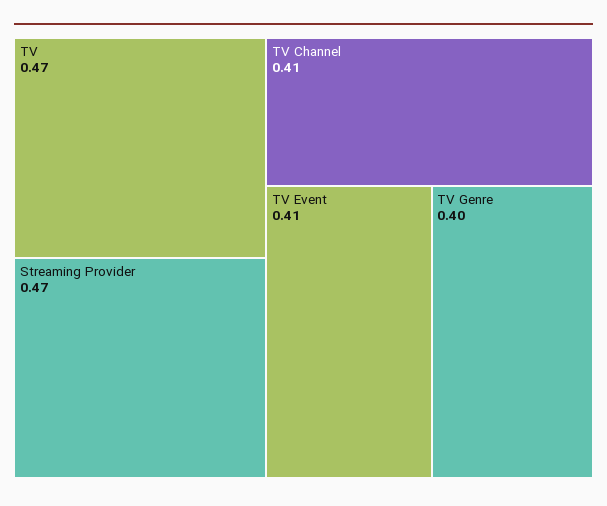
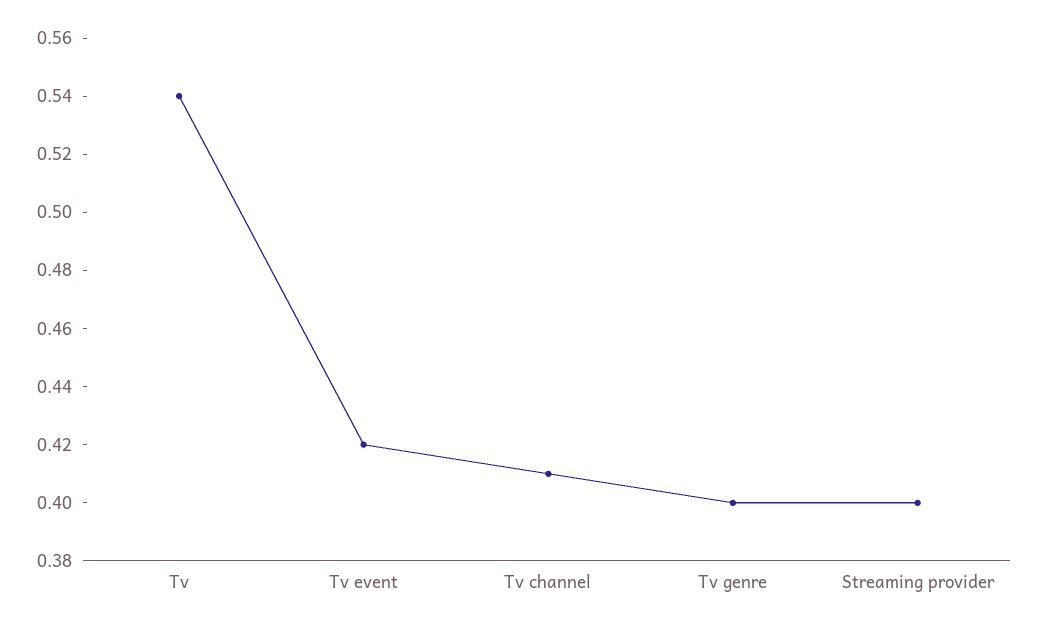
  {
-   "TV": 0.47,
+   "TV": 0.54,
-   "Streaming Provider": 0.47,
+   "Streaming Provider": 0.4,
    "TV Channel": 0.41,
-   "TV Event": 0.41,
+   "TV Event": 0.42,
    "TV Genre": 0.4
  }

